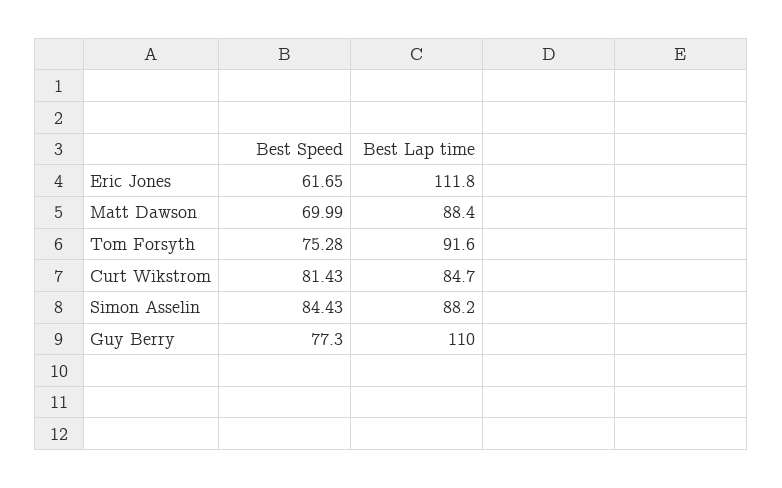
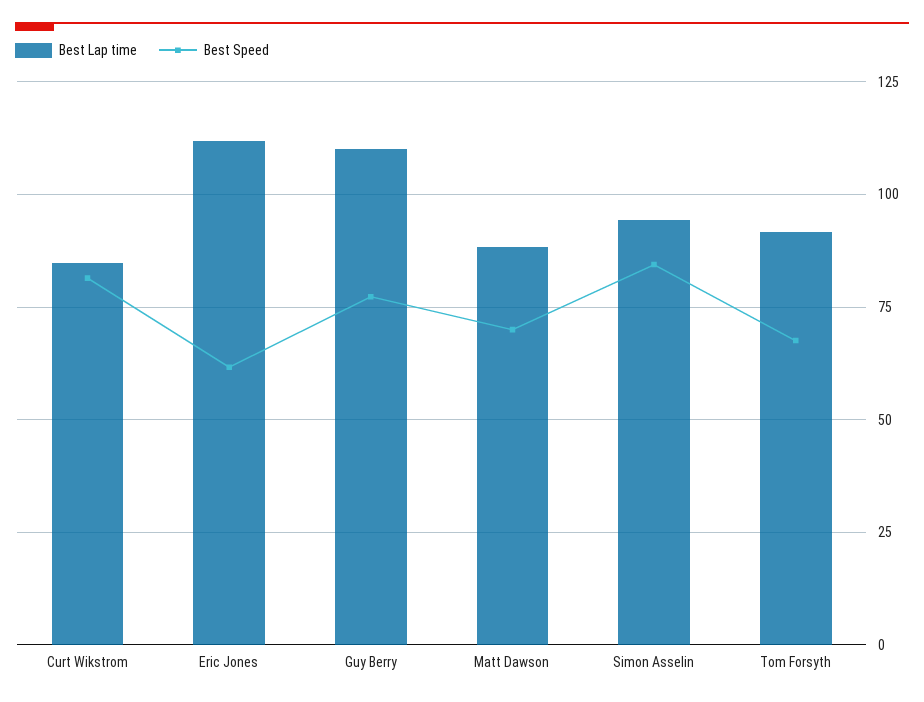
  {
    "Best Speed": {
      "Eric Jones": 61.65,
      "Matt Dawson": 69.99,
-     "Tom Forsyth": 75.28,
+     "Tom Forsyth": 67.5,
      "Curt Wikstrom": 81.43,
      "Simon Asselin": 84.43,
      "Guy Berry": 77.3
    },
    "Best Lap time": {
      "Eric Jones": 111.8,
      "Matt Dawson": 88.4,
      "Tom Forsyth": 91.6,
      "Curt Wikstrom": 84.7,
-     "Simon Asselin": 88.2,
+     "Simon Asselin": 95,
      "Guy Berry": 110
    }
  }

